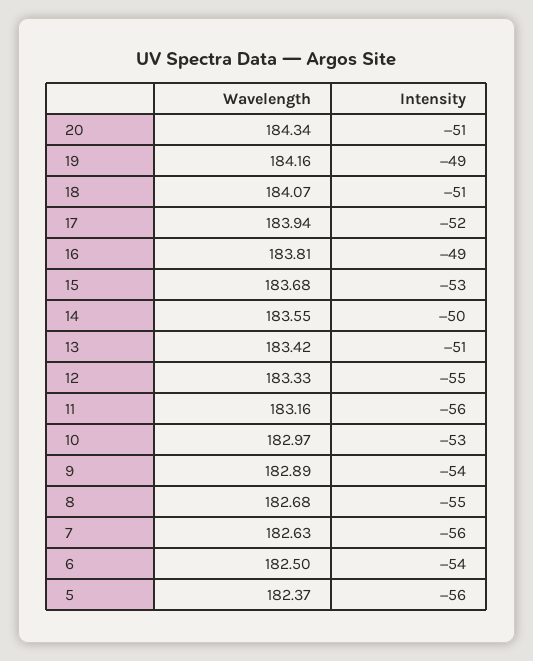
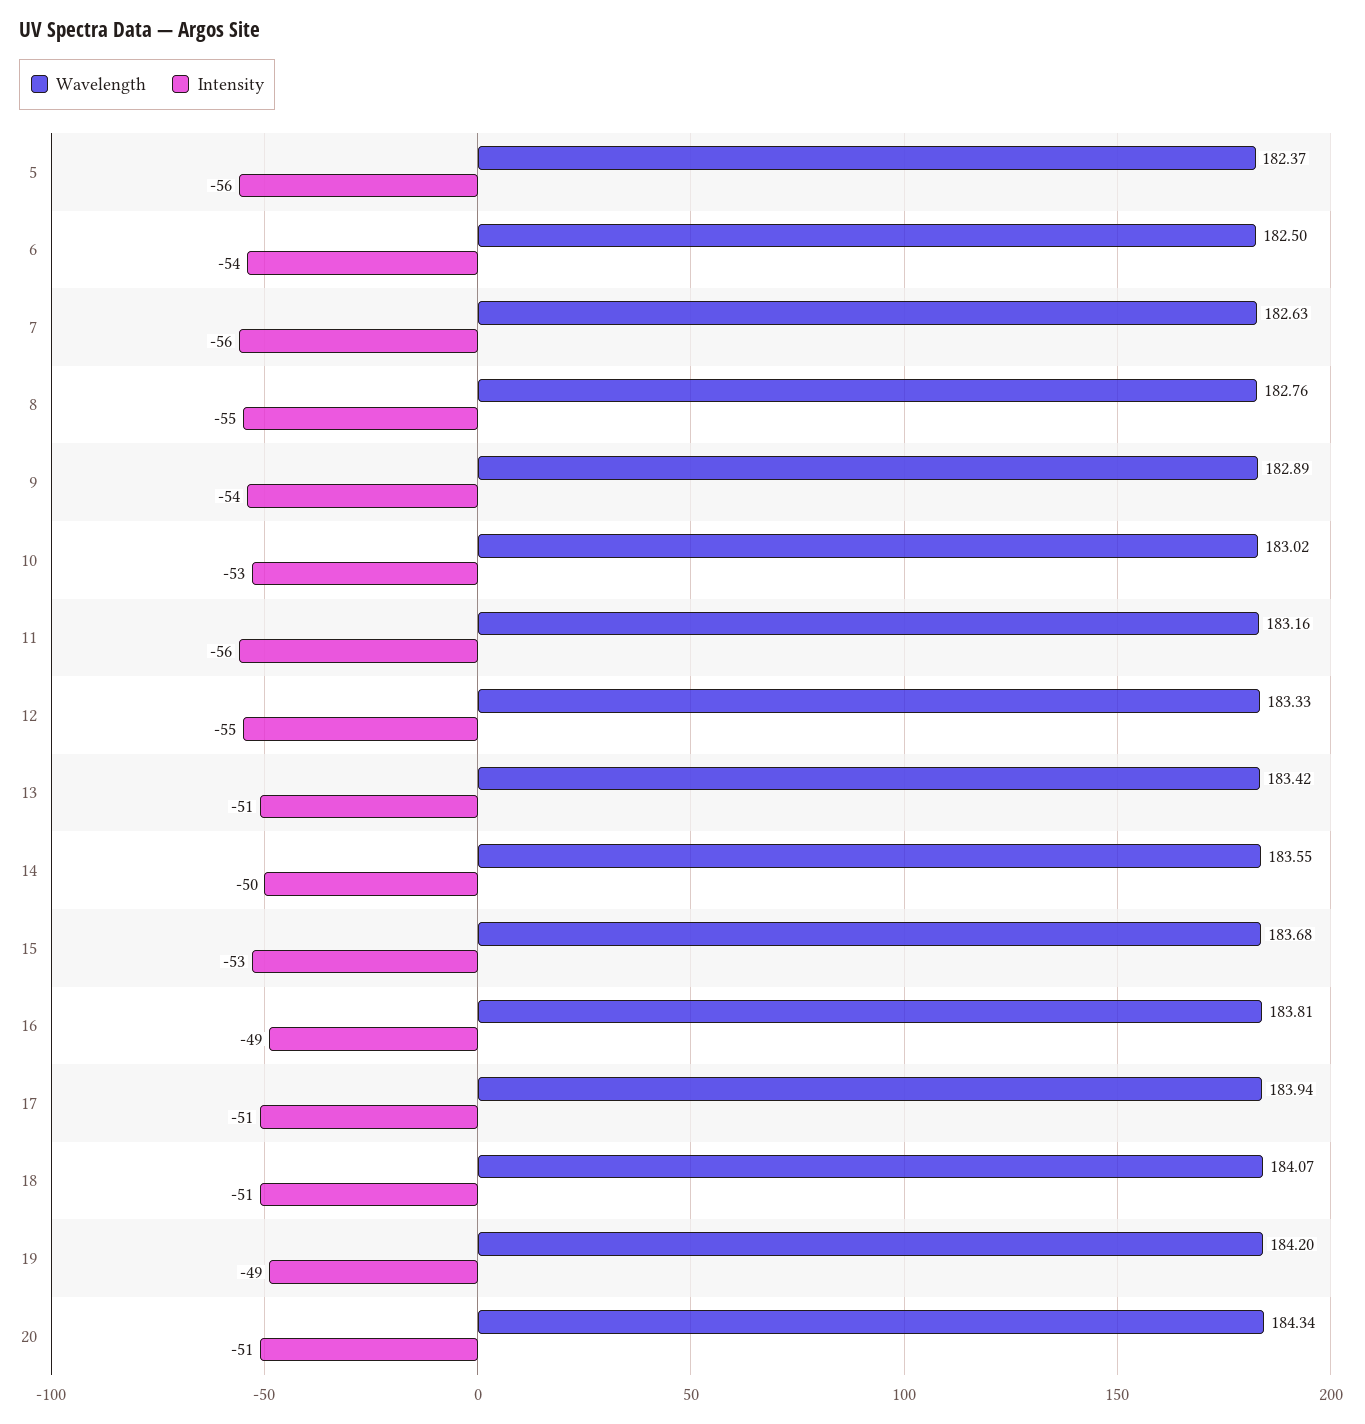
  {
    "Wavelength": {
      "20": 184.34,
-     "19": 184.16,
+     "19": 184.2,
      "18": 184.07,
      "17": 183.94,
      "16": 183.81,
      "15": 183.68,
      "14": 183.55,
      "13": 183.42,
      "12": 183.33,
      "11": 183.16,
-     "10": 182.97,
+     "10": 183.02,
      "9": 182.89,
-     "8": 182.68,
+     "8": 182.76,
      "7": 182.63,
      "6": 182.5,
      "5": 182.37
    },
    "Intensity": {
      "20": -51,
      "19": -49,
      "18": -51,
-     "17": -52,
+     "17": -51,
      "16": -49,
      "15": -53,
      "14": -50,
      "13": -51,
      "12": -55,
      "11": -56,
      "10": -53,
      "9": -54,
      "8": -55,
      "7": -56,
      "6": -54,
      "5": -56
    }
  }

